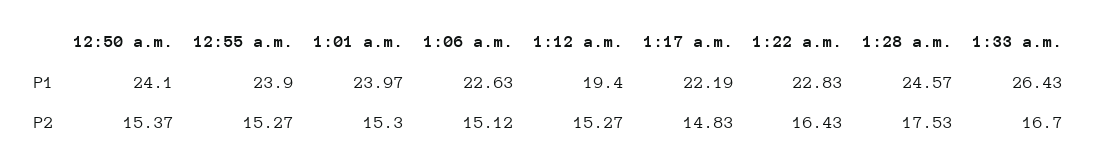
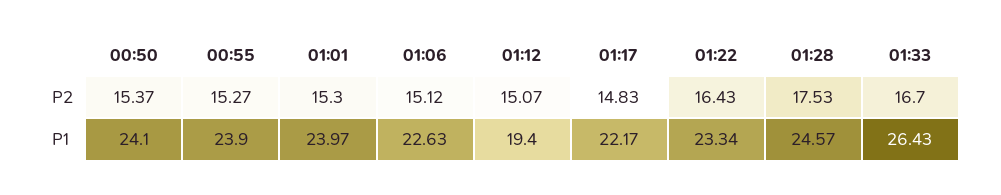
  {
    "12:50 a.m.": {
      "P1": 24.1,
      "P2": 15.37
    },
    "12:55 a.m.": {
      "P1": 23.9,
      "P2": 15.27
    },
    "1:01 a.m.": {
      "P1": 23.97,
      "P2": 15.3
    },
    "1:06 a.m.": {
      "P1": 22.63,
      "P2": 15.12
    },
    "1:12 a.m.": {
      "P1": 19.4,
-     "P2": 15.27
+     "P2": 15.07
    },
    "1:17 a.m.": {
-     "P1": 22.19,
+     "P1": 22.17,
      "P2": 14.83
    },
    "1:22 a.m.": {
-     "P1": 22.83,
+     "P1": 23.34,
      "P2": 16.43
    },
    "1:28 a.m.": {
      "P1": 24.57,
      "P2": 17.53
    },
    "1:33 a.m.": {
      "P1": 26.43,
      "P2": 16.7
    }
  }

